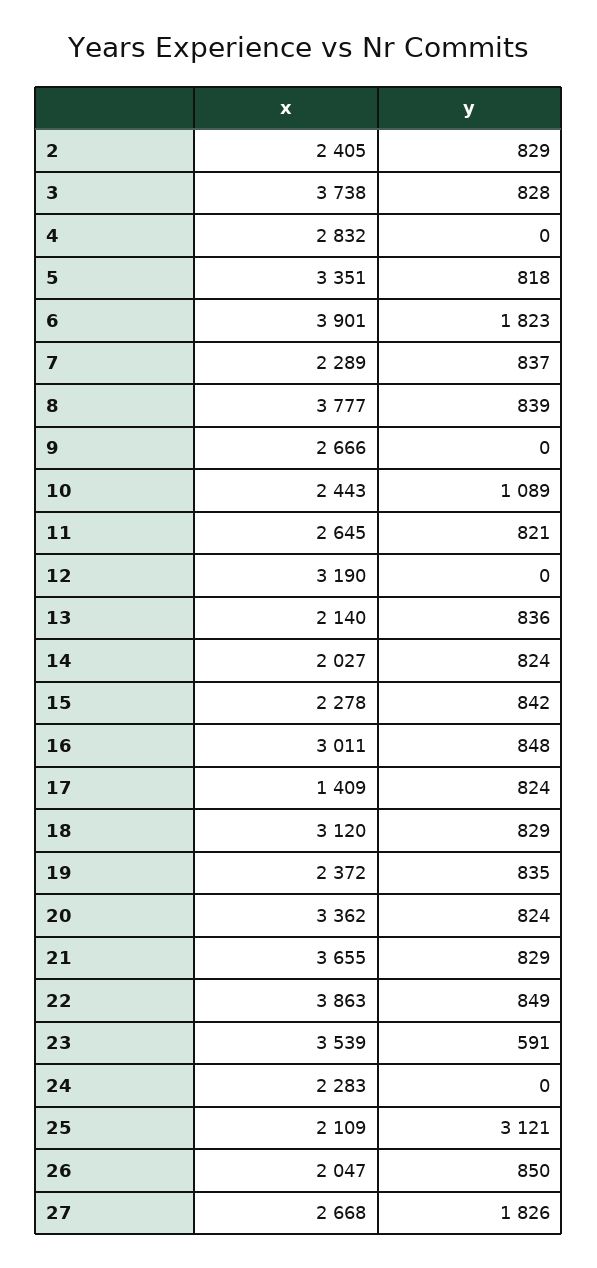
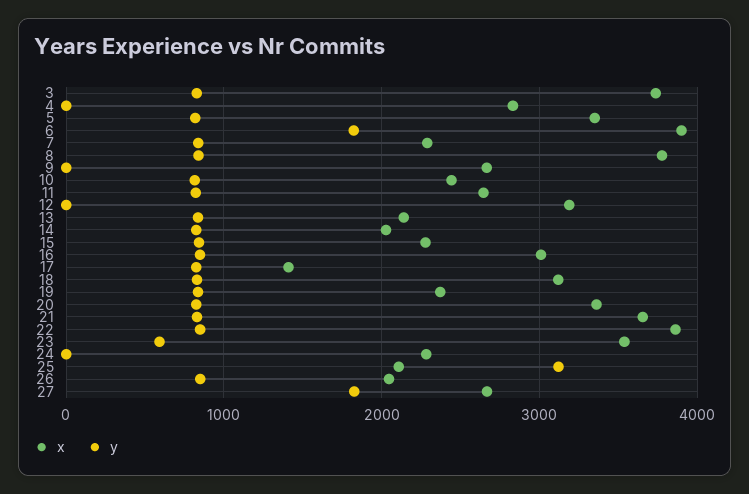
  {
    "x": {
-     "2": 2405,
      "3": 3738,
      "4": 2832,
      "5": 3351,
      "6": 3901,
      "7": 2289,
      "8": 3777,
      "9": 2666,
      "10": 2443,
      "11": 2645,
      "12": 3190,
      "13": 2140,
      "14": 2027,
      "15": 2278,
      "16": 3011,
      "17": 1409,
      "18": 3120,
      "19": 2372,
      "20": 3362,
      "21": 3655,
      "22": 3863,
      "23": 3539,
      "24": 2283,
      "25": 2109,
      "26": 2047,
      "27": 2668
    },
    "y": {
-     "2": 829,
      "3": 828,
      "4": 0,
      "5": 818,
      "6": 1823,
      "7": 837,
      "8": 839,
      "9": 0,
-     "10": 1089,
+     "10": 800,
      "11": 821,
      "12": 0,
      "13": 836,
      "14": 824,
      "15": 842,
      "16": 848,
      "17": 824,
      "18": 829,
      "19": 835,
      "20": 824,
      "21": 829,
      "22": 849,
      "23": 591,
      "24": 0,
      "25": 3121,
      "26": 850,
      "27": 1826
    }
  }

